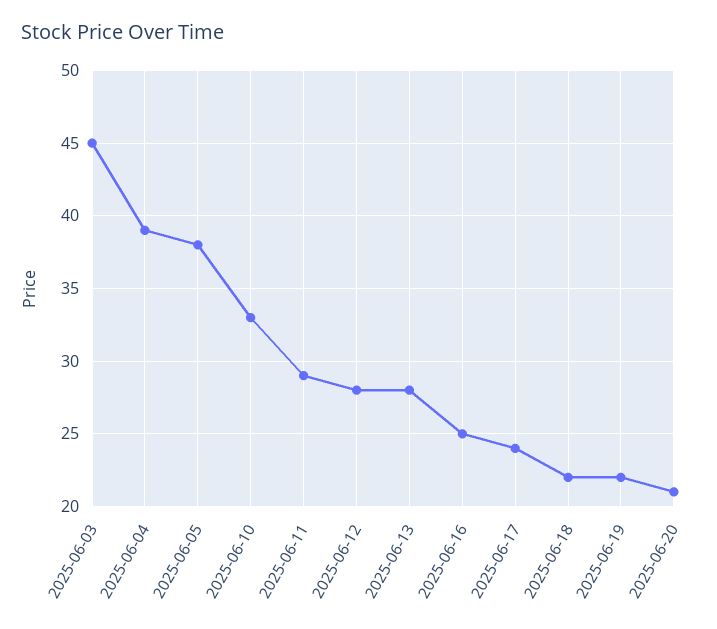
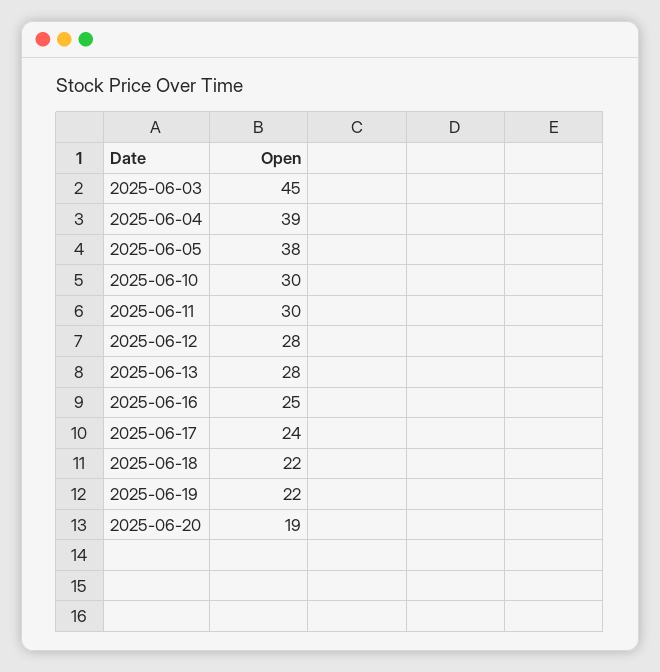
  {
    "2025-06-03": 45,
    "2025-06-04": 39,
    "2025-06-05": 38,
-   "2025-06-10": 33,
+   "2025-06-10": 30,
-   "2025-06-11": 29,
+   "2025-06-11": 30,
    "2025-06-12": 28,
    "2025-06-13": 28,
    "2025-06-16": 25,
    "2025-06-17": 24,
    "2025-06-18": 22,
    "2025-06-19": 22,
-   "2025-06-20": 21
+   "2025-06-20": 19
  }

